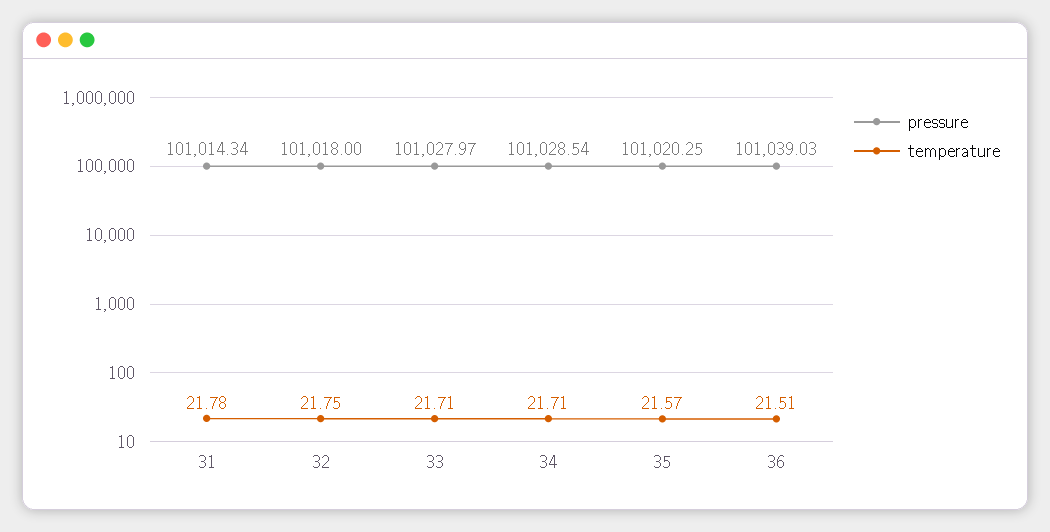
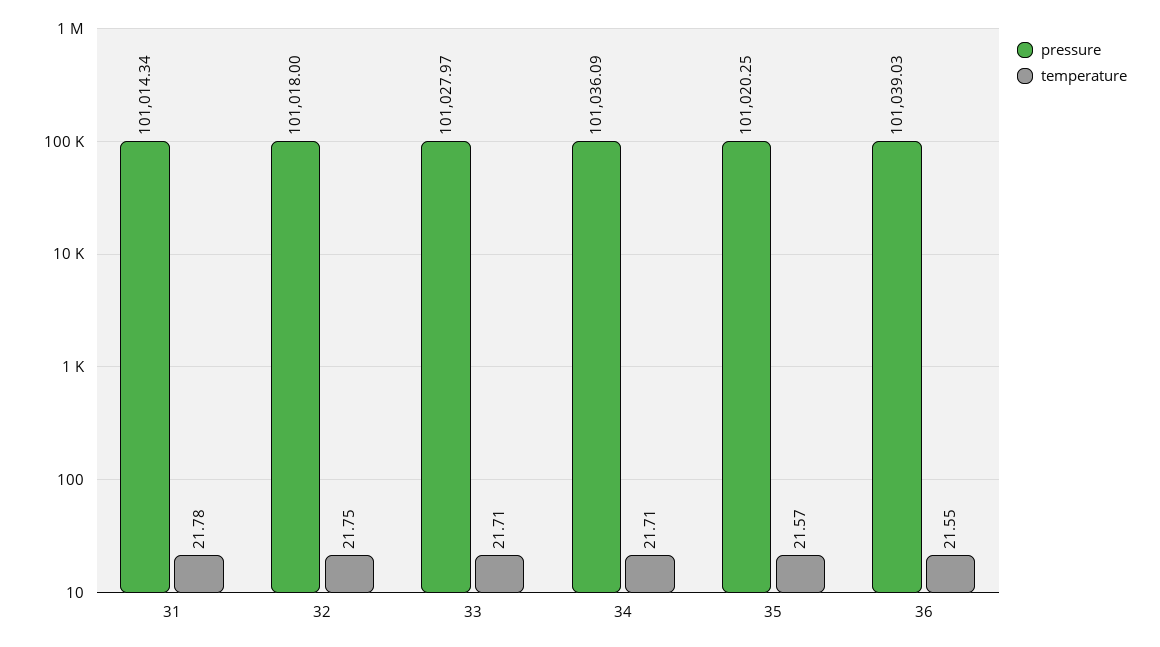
  {
    "pressure": {
      "31": 101014.34,
      "32": 101018,
      "33": 101027.97,
-     "34": 101028.54,
+     "34": 101036.09,
      "35": 101020.25,
      "36": 101039.03
    },
    "temperature": {
      "31": 21.78,
      "32": 21.75,
      "33": 21.71,
      "34": 21.71,
      "35": 21.57,
-     "36": 21.51
+     "36": 21.55
    }
  }

